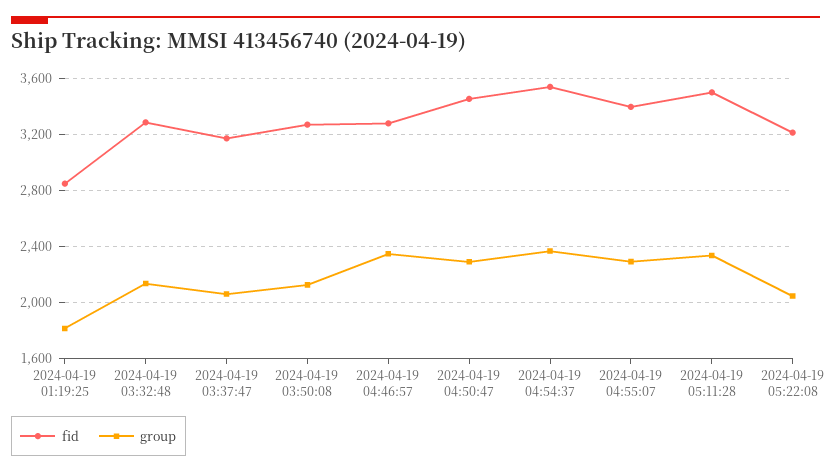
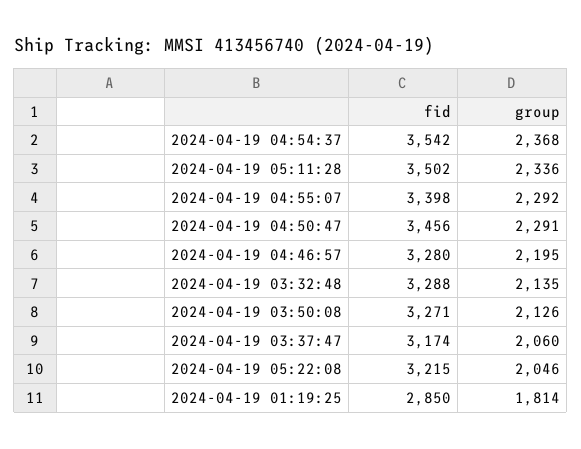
  {
    "fid": {
      "2024-04-19 01:19:25": 2850,
      "2024-04-19 03:32:48": 3288,
      "2024-04-19 03:37:47": 3174,
      "2024-04-19 03:50:08": 3271,
      "2024-04-19 04:46:57": 3280,
      "2024-04-19 04:50:47": 3456,
      "2024-04-19 04:54:37": 3542,
      "2024-04-19 04:55:07": 3398,
      "2024-04-19 05:11:28": 3502,
      "2024-04-19 05:22:08": 3215
    },
    "group": {
      "2024-04-19 01:19:25": 1814,
      "2024-04-19 03:32:48": 2135,
      "2024-04-19 03:37:47": 2060,
      "2024-04-19 03:50:08": 2126,
-     "2024-04-19 04:46:57": 2350,
+     "2024-04-19 04:46:57": 2195,
      "2024-04-19 04:50:47": 2291,
      "2024-04-19 04:54:37": 2368,
      "2024-04-19 04:55:07": 2292,
      "2024-04-19 05:11:28": 2336,
      "2024-04-19 05:22:08": 2046
    }
  }

